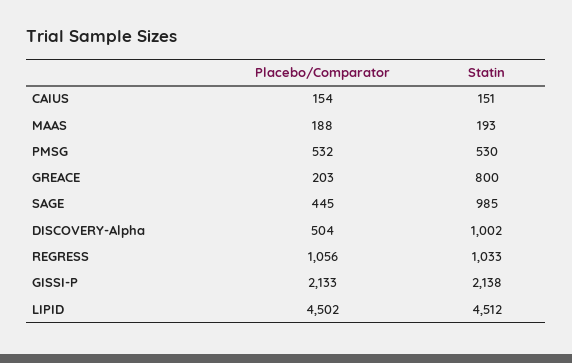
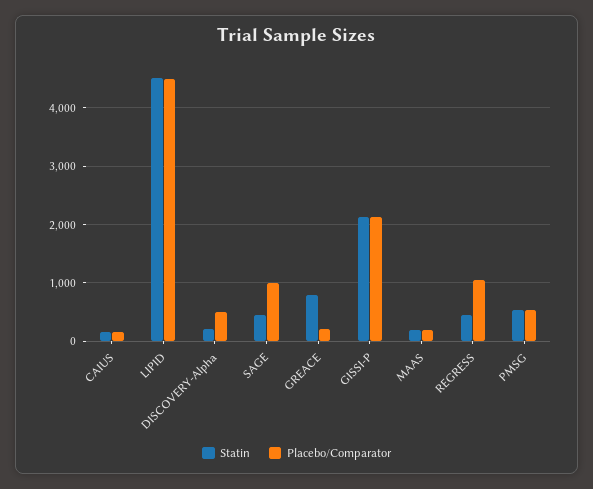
  {
    "Placebo/Comparator": {
      "CAIUS": 154,
      "MAAS": 188,
      "PMSG": 532,
      "GREACE": 203,
-     "SAGE": 445,
+     "SAGE": 1000,
      "DISCOVERY-Alpha": 504,
      "REGRESS": 1056,
      "GISSI-P": 2133,
      "LIPID": 4502
    },
    "Statin": {
      "CAIUS": 151,
      "MAAS": 193,
      "PMSG": 530,
      "GREACE": 800,
-     "SAGE": 985,
+     "SAGE": 400,
-     "DISCOVERY-Alpha": 1002,
+     "DISCOVERY-Alpha": 200,
-     "REGRESS": 1033,
+     "REGRESS": 400,
      "GISSI-P": 2138,
      "LIPID": 4512
    }
  }

